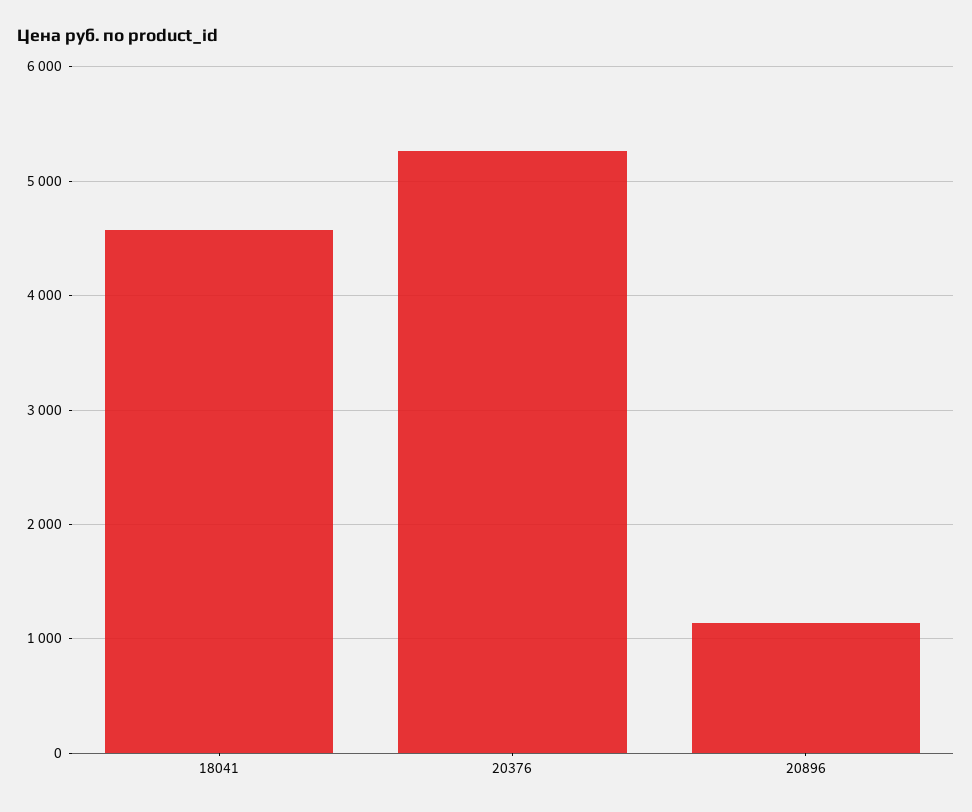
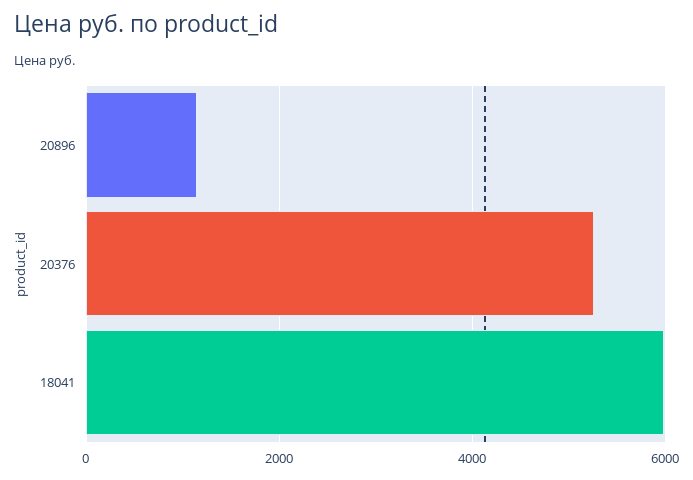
  {
-   "18041": 4600,
+   "18041": 6000,
    "20376": 5300,
    "20896": 1100
  }

